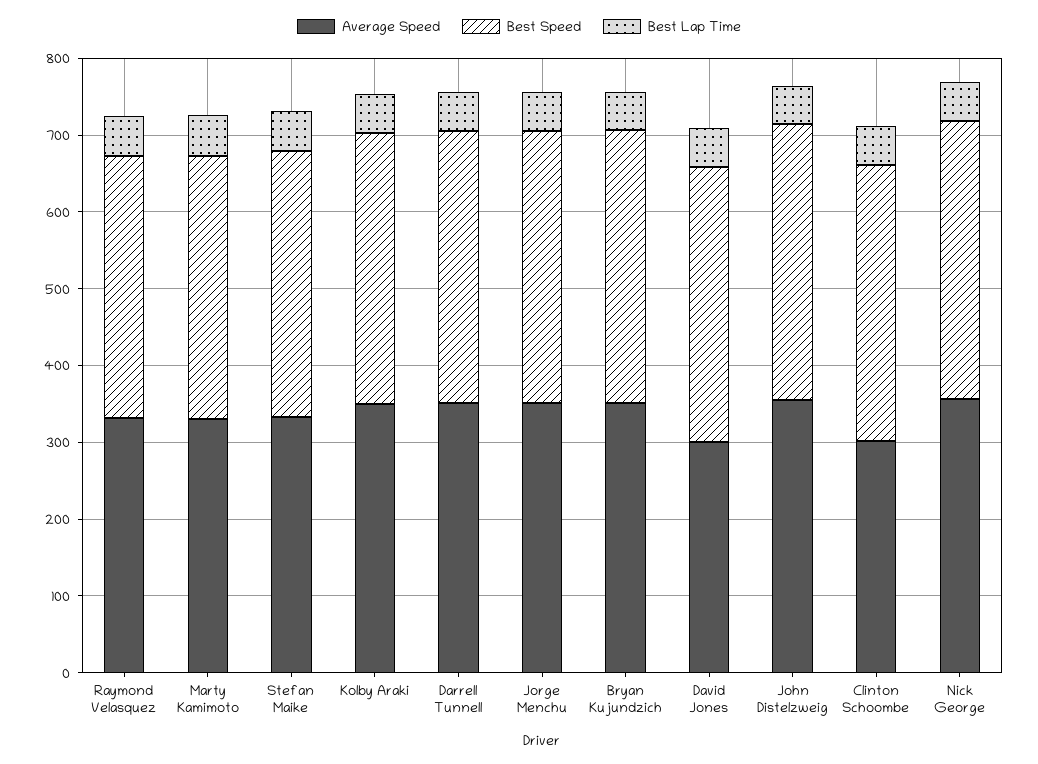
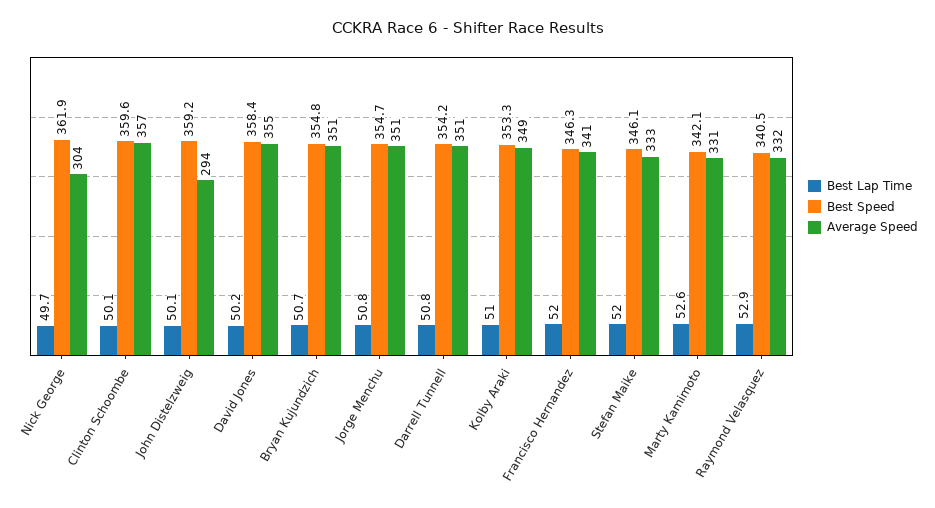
  {
    "Average Speed": {
      "Raymond Velasquez": 332,
      "Marty Kamimoto": 331,
      "Stefan Maike": 333,
      "Kolby Araki": 349,
      "Darrell Tunnell": 351,
      "Jorge Menchu": 351,
      "Bryan Kujundzich": 351,
-     "David Jones": 300,
+     "David Jones": 355,
-     "John Distelzweig": 360,
+     "John Distelzweig": 294,
-     "Clinton Schoombe": 300,
+     "Clinton Schoombe": 357,
-     "Nick George": 360
+     "Nick George": 304,
+     "Francisco Hernandez": 341
    },
    "Best Speed": {
      "Raymond Velasquez": 340.5,
      "Marty Kamimoto": 342.1,
      "Stefan Maike": 346.1,
      "Kolby Araki": 353.3,
      "Darrell Tunnell": 354.2,
      "Jorge Menchu": 354.7,
      "Bryan Kujundzich": 354.8,
      "David Jones": 358.4,
      "John Distelzweig": 359.2,
      "Clinton Schoombe": 359.6,
-     "Nick George": 361.9
+     "Nick George": 361.9,
+     "Francisco Hernandez": 346.3
    },
    "Best Lap Time": {
      "Raymond Velasquez": 52.9,
      "Marty Kamimoto": 52.6,
      "Stefan Maike": 52,
      "Kolby Araki": 51,
      "Darrell Tunnell": 50.8,
      "Jorge Menchu": 50.8,
      "Bryan Kujundzich": 50.7,
      "David Jones": 50.2,
      "John Distelzweig": 50.1,
      "Clinton Schoombe": 50.1,
-     "Nick George": 49.7
+     "Nick George": 49.7,
+     "Francisco Hernandez": 52
    }
  }

